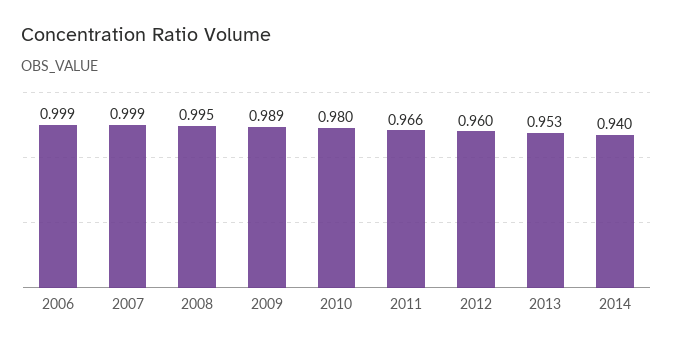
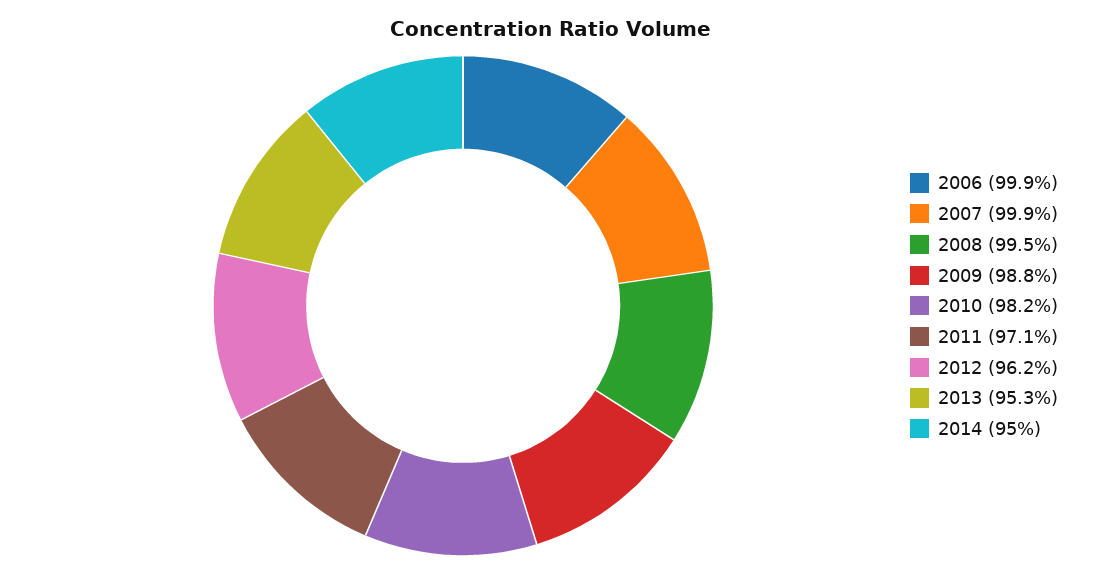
  {
    "2006": 0.999,
    "2007": 0.999,
    "2008": 0.995,
-   "2009": 0.989,
+   "2009": 0.988,
-   "2010": 0.98,
+   "2010": 0.982,
-   "2011": 0.966,
+   "2011": 0.971,
-   "2012": 0.96,
+   "2012": 0.962,
    "2013": 0.953,
-   "2014": 0.94
+   "2014": 0.95
  }

